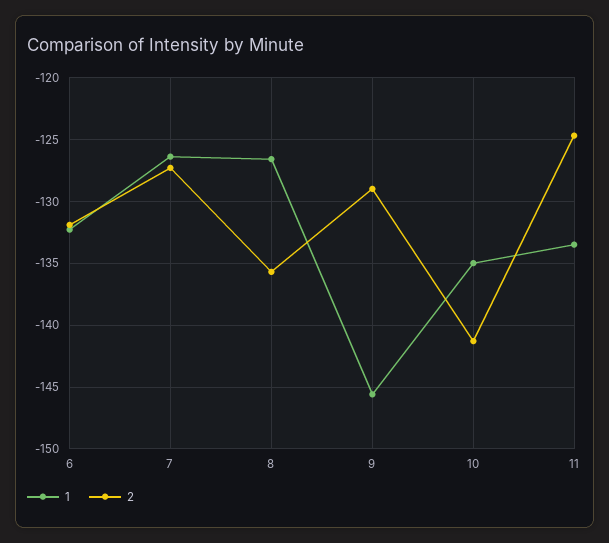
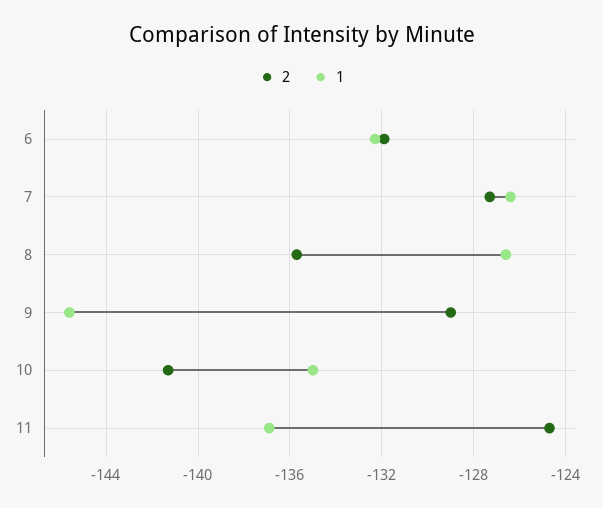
  {
    "1": {
      "6": -132.5,
      "7": -126.5,
      "8": -126.5,
      "9": -145.5,
      "10": -135,
-     "11": -133.5
+     "11": -137
    },
    "2": {
      "6": -132,
      "7": -127.5,
      "8": -135.5,
      "9": -129,
      "10": -141.5,
      "11": -124.5
    }
  }

